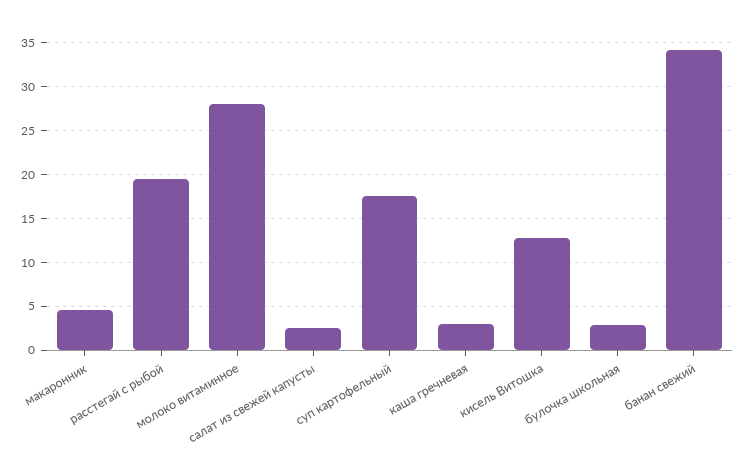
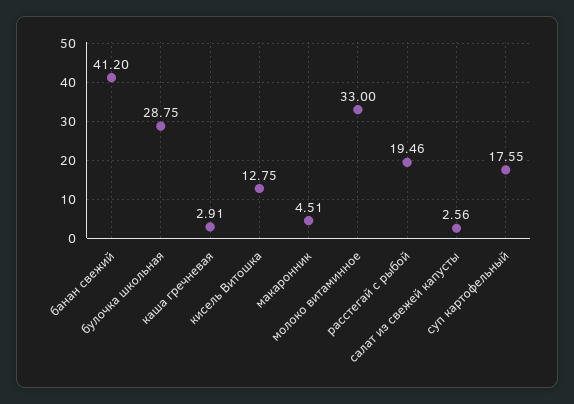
  {
    "макаронник": 4.51,
    "расстегай с рыбой": 19.46,
-   "молоко витаминное": 28,
+   "молоко витаминное": 33,
    "салат из свежей капусты": 2.56,
    "суп картофельный": 17.55,
    "каша гречневая": 2.91,
    "кисель Витошка": 12.75,
-   "булочка школьная": 3,
+   "булочка школьная": 28.75,
-   "банан свежий": 34
+   "банан свежий": 41.2
  }

